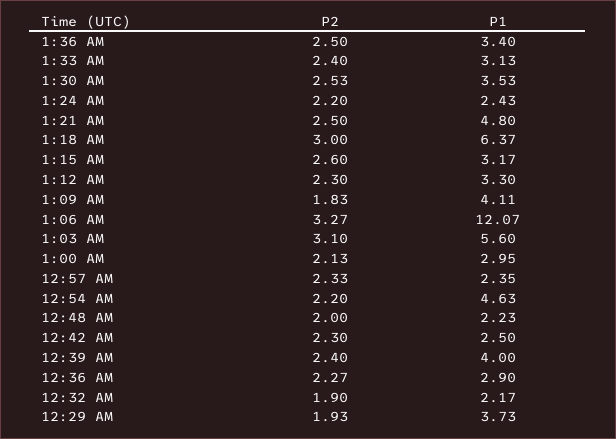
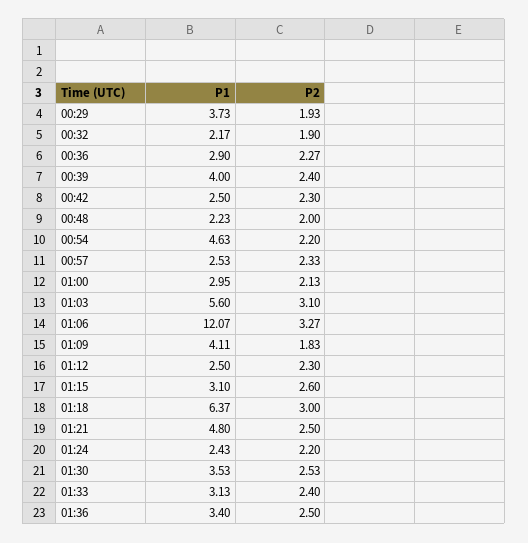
  {
    "P2": {
      "1:36 AM": 2.5,
      "1:33 AM": 2.4,
      "1:30 AM": 2.53,
      "1:24 AM": 2.2,
      "1:21 AM": 2.5,
      "1:18 AM": 3,
      "1:15 AM": 2.6,
      "1:12 AM": 2.3,
      "1:09 AM": 1.83,
      "1:06 AM": 3.27,
      "1:03 AM": 3.1,
      "1:00 AM": 2.13,
      "12:57 AM": 2.33,
      "12:54 AM": 2.2,
      "12:48 AM": 2,
      "12:42 AM": 2.3,
      "12:39 AM": 2.4,
      "12:36 AM": 2.27,
      "12:32 AM": 1.9,
      "12:29 AM": 1.93
    },
    "P1": {
      "1:36 AM": 3.4,
      "1:33 AM": 3.13,
      "1:30 AM": 3.53,
      "1:24 AM": 2.43,
      "1:21 AM": 4.8,
      "1:18 AM": 6.37,
-     "1:15 AM": 3.17,
+     "1:15 AM": 3.1,
-     "1:12 AM": 3.3,
+     "1:12 AM": 2.5,
      "1:09 AM": 4.11,
      "1:06 AM": 12.07,
      "1:03 AM": 5.6,
      "1:00 AM": 2.95,
-     "12:57 AM": 2.35,
+     "12:57 AM": 2.53,
      "12:54 AM": 4.63,
      "12:48 AM": 2.23,
      "12:42 AM": 2.5,
      "12:39 AM": 4,
      "12:36 AM": 2.9,
      "12:32 AM": 2.17,
      "12:29 AM": 3.73
    }
  }

